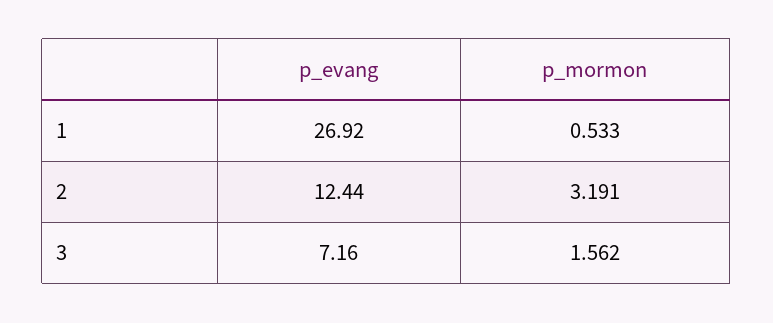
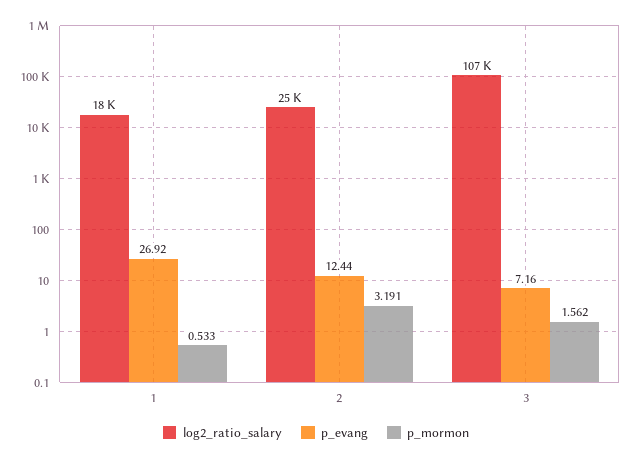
  {
    "p_evang": {
      "1": 26.92,
      "2": 12.44,
      "3": 7.16
    },
    "p_mormon": {
      "1": 0.533,
      "2": 3.191,
      "3": 1.562
-   }
+   },
+   "log2_ratio_salary": {
+     "1": 18000,
+     "2": 25000,
+     "3": 107000
+   }
  }

